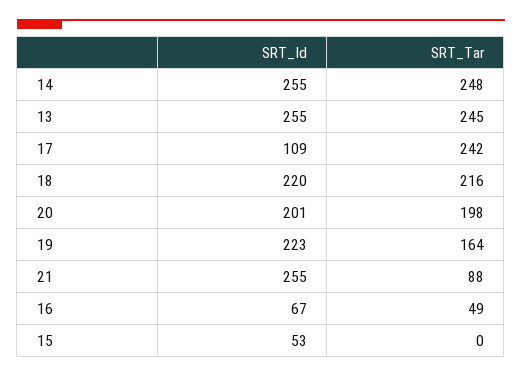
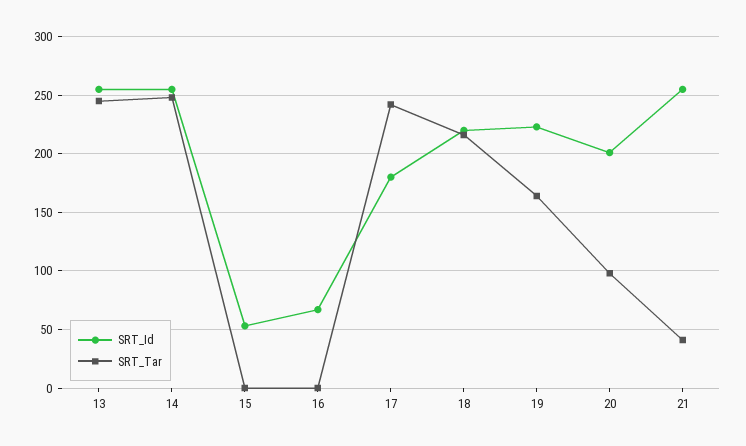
  {
    "SRT_Id": {
      "14": 255,
      "13": 255,
-     "17": 109,
+     "17": 180,
      "18": 220,
      "20": 201,
      "19": 223,
      "21": 255,
      "16": 67,
      "15": 53
    },
    "SRT_Tar": {
      "14": 248,
      "13": 245,
      "17": 242,
      "18": 216,
-     "20": 198,
+     "20": 100,
      "19": 164,
-     "21": 88,
+     "21": 40,
-     "16": 49,
+     "16": 0,
      "15": 0
    }
  }

